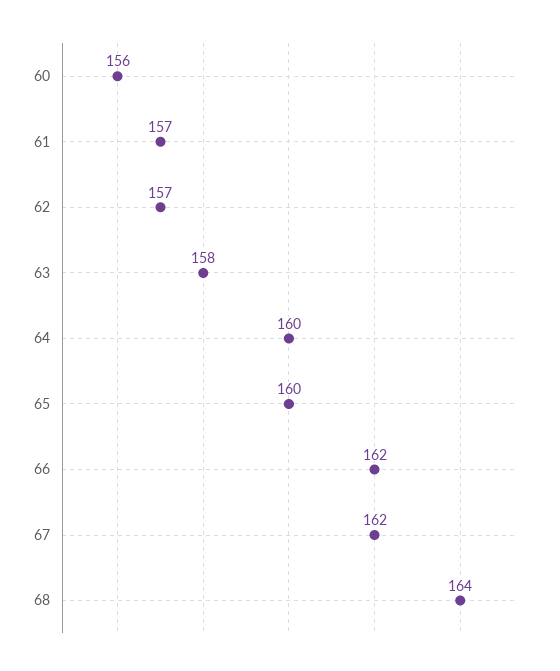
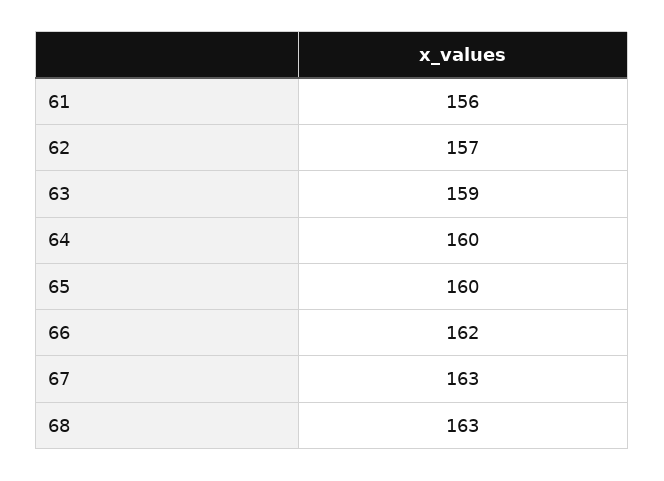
  {
-   "60": 156,
-   "61": 157,
+   "61": 156,
    "62": 157,
-   "63": 158,
+   "63": 159,
    "64": 160,
    "65": 160,
    "66": 162,
-   "67": 162,
+   "67": 163,
-   "68": 164
+   "68": 163
  }

